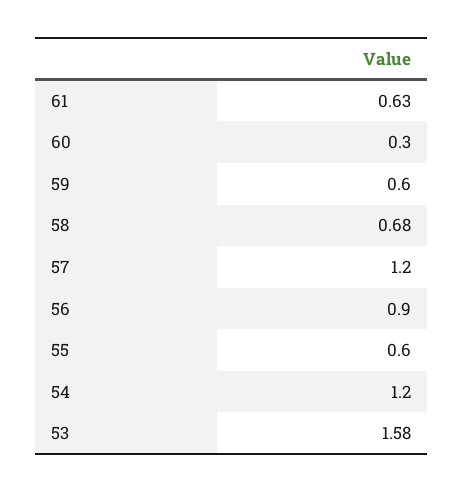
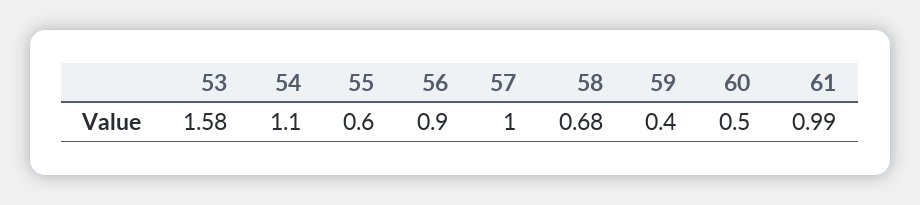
  {
-   "61": 0.63,
+   "61": 0.99,
-   "60": 0.3,
+   "60": 0.5,
-   "59": 0.6,
+   "59": 0.4,
    "58": 0.68,
-   "57": 1.2,
+   "57": 1,
    "56": 0.9,
    "55": 0.6,
-   "54": 1.2,
+   "54": 1.1,
    "53": 1.58
  }

